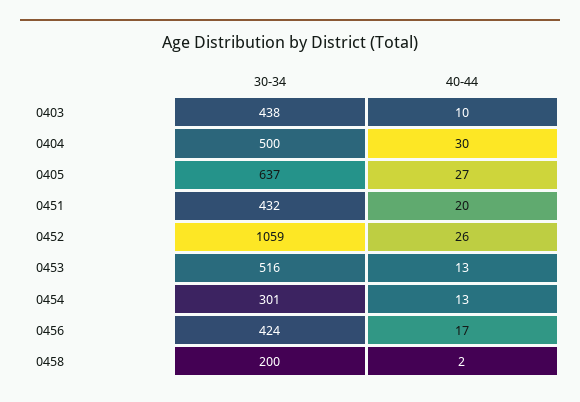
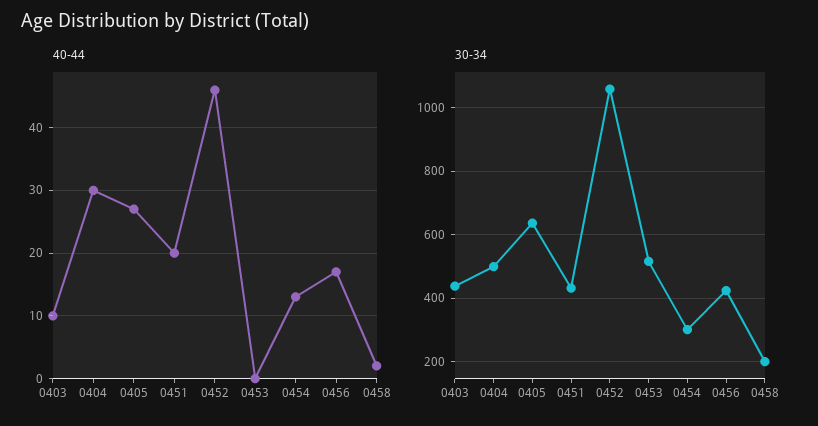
  {
    "30-34": {
      "0403": 438,
      "0404": 500,
      "0405": 637,
      "0451": 432,
      "0452": 1059,
      "0453": 516,
      "0454": 301,
      "0456": 424,
      "0458": 200
    },
    "40-44": {
      "0403": 10,
      "0404": 30,
      "0405": 27,
      "0451": 20,
-     "0452": 26,
+     "0452": 46,
-     "0453": 13,
+     "0453": 0,
      "0454": 13,
      "0456": 17,
      "0458": 2
    }
  }

